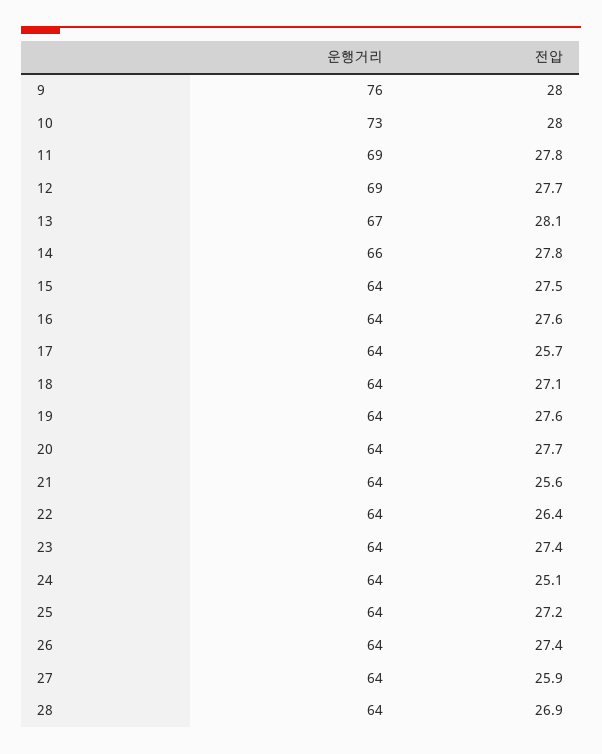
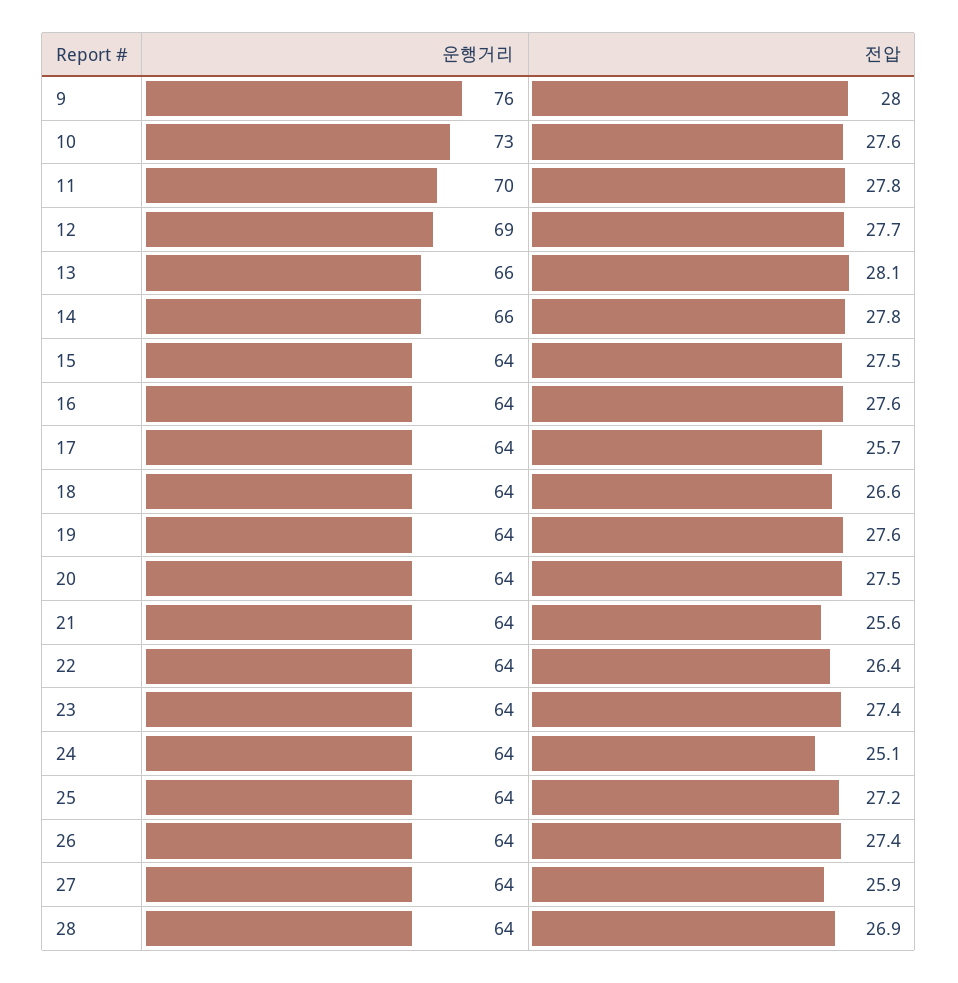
  {
    "운행거리": {
      "9": 76,
      "10": 73,
-     "11": 69,
+     "11": 70,
      "12": 69,
-     "13": 67,
+     "13": 66,
      "14": 66,
      "15": 64,
      "16": 64,
      "17": 64,
      "18": 64,
      "19": 64,
      "20": 64,
      "21": 64,
      "22": 64,
      "23": 64,
      "24": 64,
      "25": 64,
      "26": 64,
      "27": 64,
      "28": 64
    },
    "전압": {
      "9": 28,
-     "10": 28,
+     "10": 27.6,
      "11": 27.8,
      "12": 27.7,
      "13": 28.1,
      "14": 27.8,
      "15": 27.5,
      "16": 27.6,
      "17": 25.7,
-     "18": 27.1,
+     "18": 26.6,
      "19": 27.6,
-     "20": 27.7,
+     "20": 27.5,
      "21": 25.6,
      "22": 26.4,
      "23": 27.4,
      "24": 25.1,
      "25": 27.2,
      "26": 27.4,
      "27": 25.9,
      "28": 26.9
    }
  }

